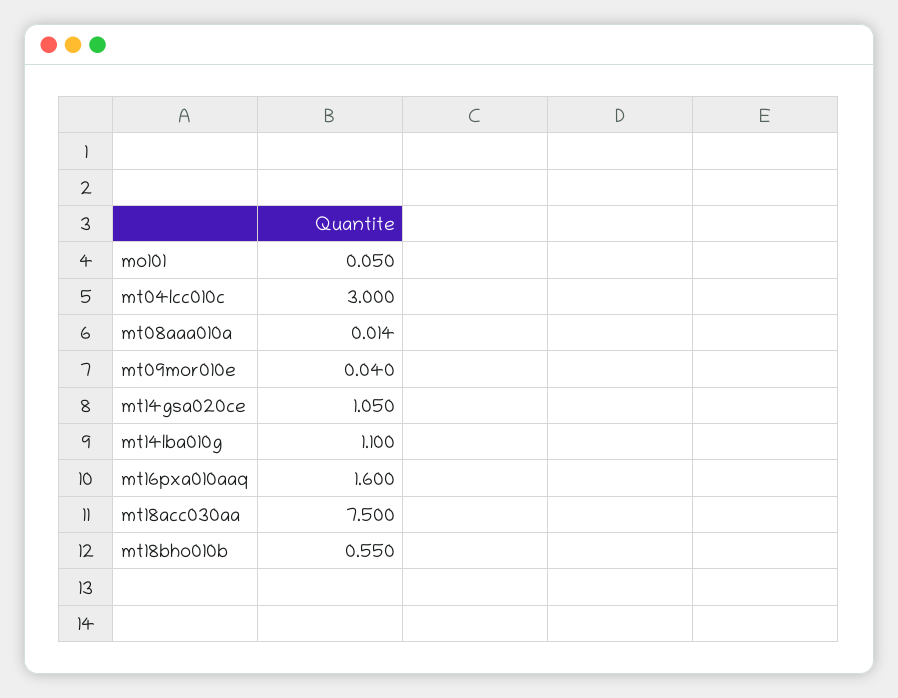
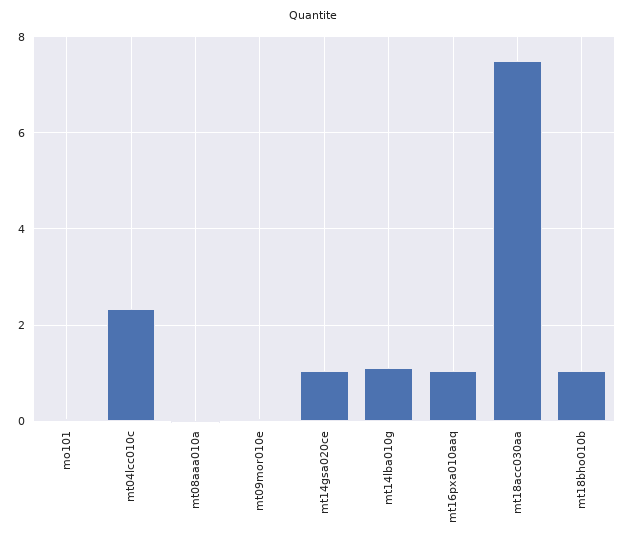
  {
    "mo101": 0.05,
-   "mt04lcc010c": 3,
+   "mt04lcc010c": 2.4,
    "mt08aaa010a": 0.014,
    "mt09mor010e": 0.04,
    "mt14gsa020ce": 1.05,
    "mt14lba010g": 1.1,
-   "mt16pxa010aaq": 1.6,
+   "mt16pxa010aaq": 1,
    "mt18acc030aa": 7.5,
-   "mt18bho010b": 0.55
+   "mt18bho010b": 1
  }

